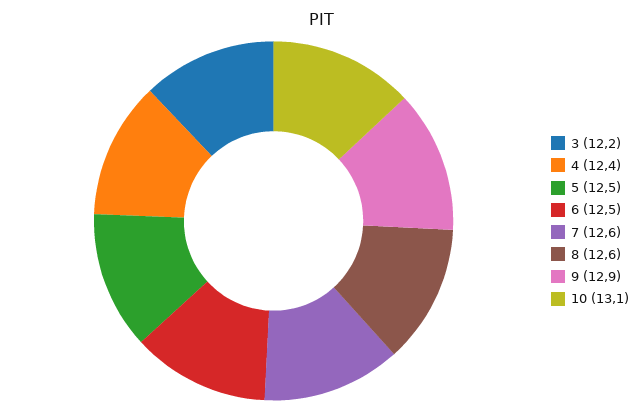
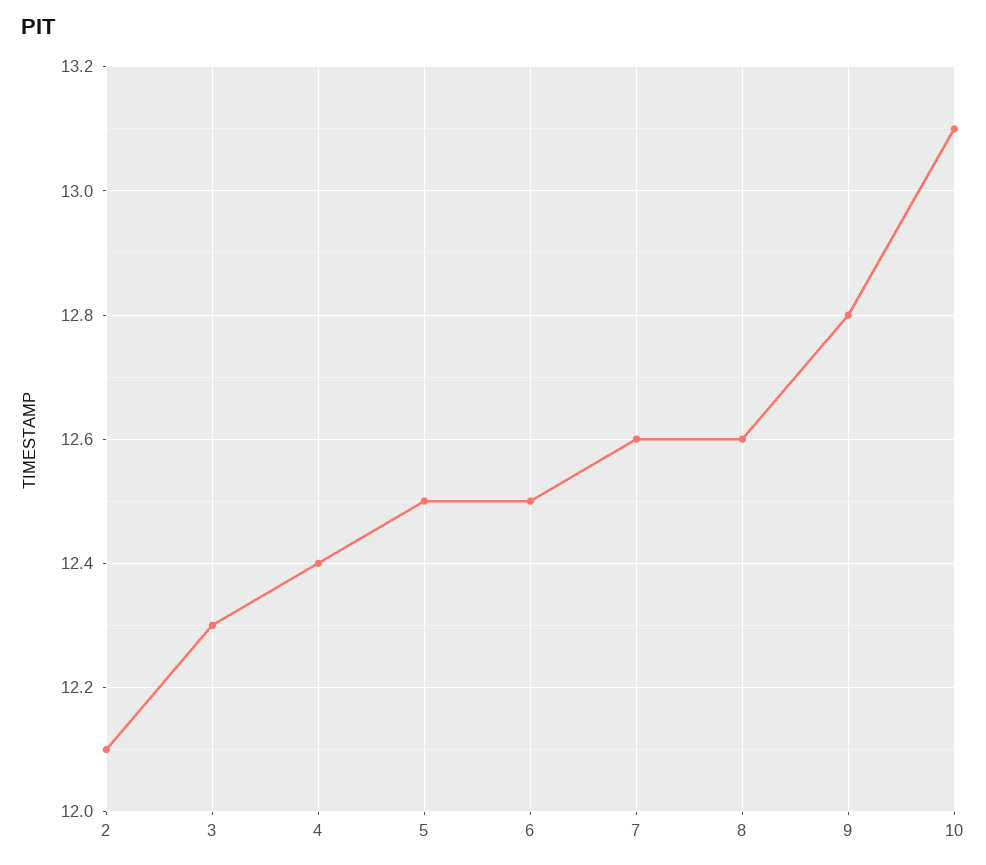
  {
-   "3": 12.2,
+   "3": 12.3,
    "4": 12.4,
    "5": 12.5,
    "6": 12.5,
    "7": 12.6,
    "8": 12.6,
-   "9": 12.9,
+   "9": 12.8,
-   "10": 13.1
+   "10": 13.1,
+   "2": 12.1
  }

